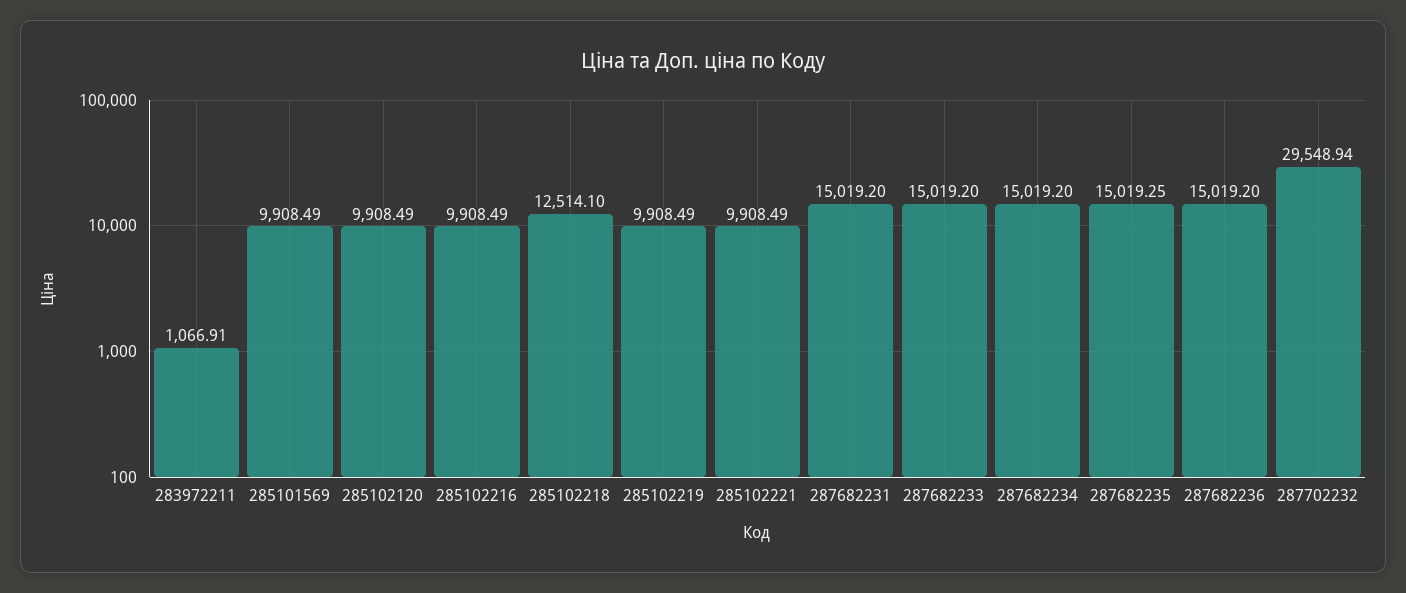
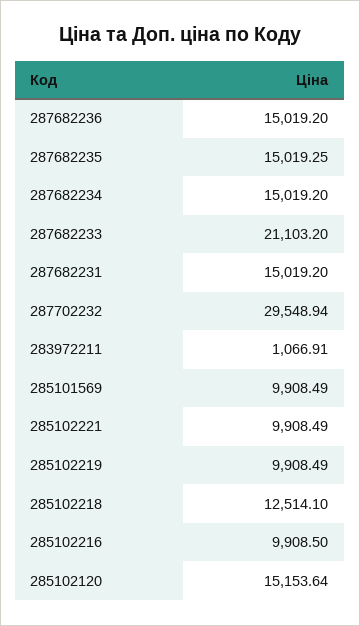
  {
    "283972211": 1066.91,
    "285101569": 9908.49,
-   "285102120": 9908.49,
+   "285102120": 15153.64,
-   "285102216": 9908.49,
+   "285102216": 9908.5,
    "285102218": 12514.1,
    "285102219": 9908.49,
    "285102221": 9908.49,
    "287682231": 15019.2,
-   "287682233": 15019.2,
+   "287682233": 21103.2,
    "287682234": 15019.2,
    "287682235": 15019.25,
    "287682236": 15019.2,
    "287702232": 29548.94
  }

